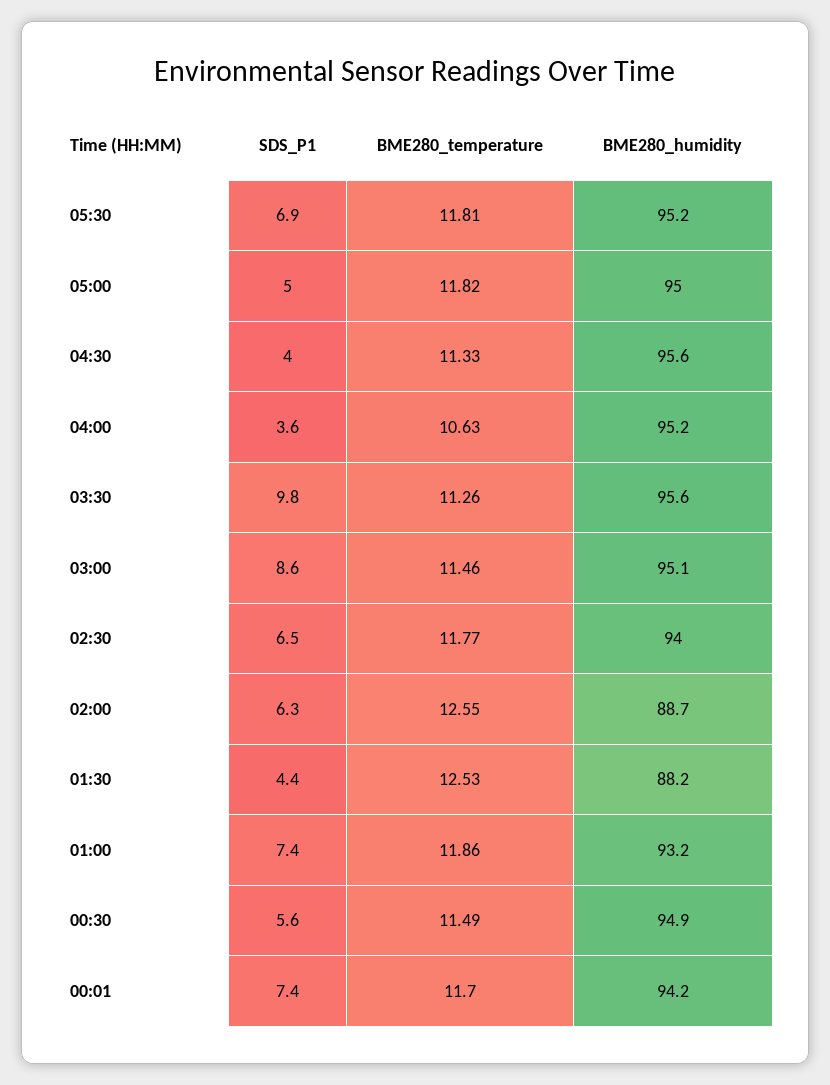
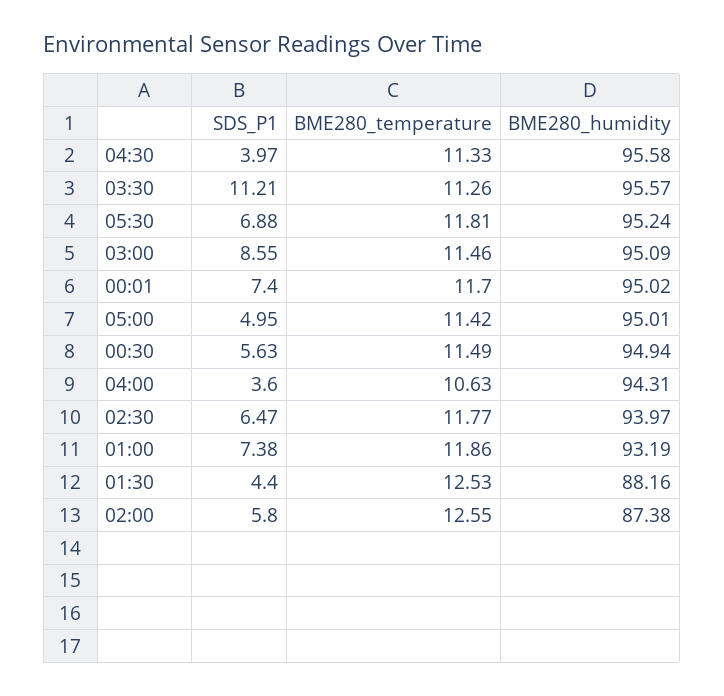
  {
    "SDS_P1": {
      "05:30": 6.88,
      "05:00": 4.95,
      "04:30": 3.97,
      "04:00": 3.6,
-     "03:30": 9.8,
+     "03:30": 11.21,
      "03:00": 8.55,
      "02:30": 6.47,
-     "02:00": 6.3,
+     "02:00": 5.8,
      "01:30": 4.4,
      "01:00": 7.38,
      "00:30": 5.63,
      "00:01": 7.4
    },
    "BME280_temperature": {
      "05:30": 11.81,
-     "05:00": 11.82,
+     "05:00": 11.42,
      "04:30": 11.33,
      "04:00": 10.63,
      "03:30": 11.26,
      "03:00": 11.46,
      "02:30": 11.77,
      "02:00": 12.55,
      "01:30": 12.53,
      "01:00": 11.86,
      "00:30": 11.49,
      "00:01": 11.7
    },
    "BME280_humidity": {
      "05:30": 95.24,
      "05:00": 95.01,
      "04:30": 95.58,
-     "04:00": 95.2,
+     "04:00": 94.31,
      "03:30": 95.57,
      "03:00": 95.09,
      "02:30": 93.97,
-     "02:00": 88.7,
+     "02:00": 87.38,
      "01:30": 88.16,
      "01:00": 93.19,
      "00:30": 94.94,
-     "00:01": 94.2
+     "00:01": 95.02
    }
  }

